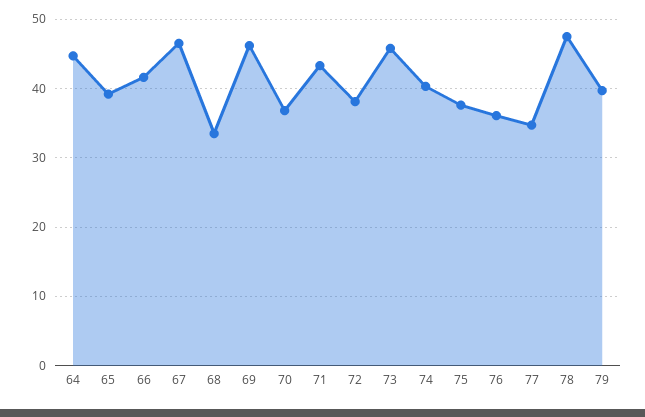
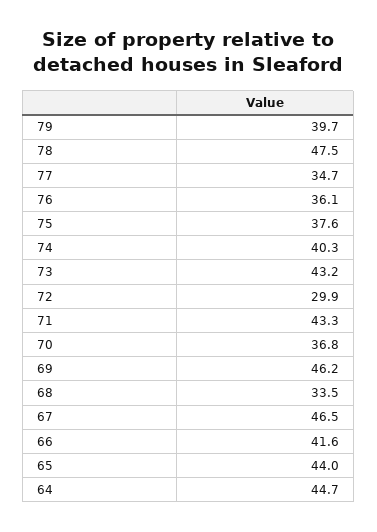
  {
    "64": 44.7,
-   "65": 39,
+   "65": 44,
    "66": 41.6,
    "67": 46.5,
    "68": 33.5,
    "69": 46.2,
    "70": 36.8,
    "71": 43.3,
-   "72": 38,
+   "72": 29.9,
-   "73": 46,
+   "73": 43.2,
    "74": 40.3,
    "75": 37.6,
    "76": 36.1,
    "77": 34.7,
    "78": 47.5,
    "79": 39.7
  }

